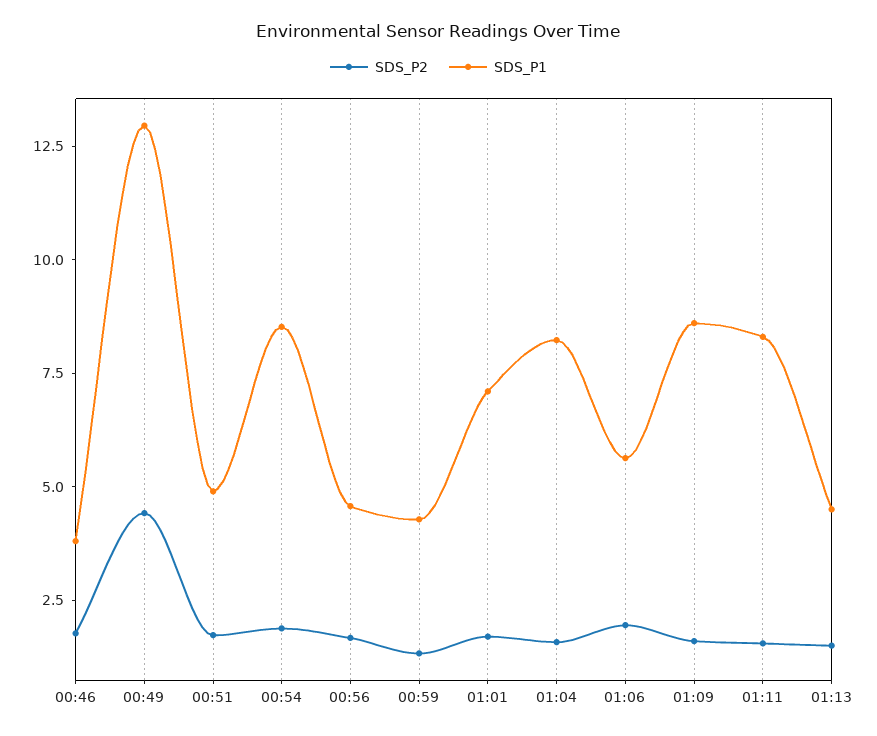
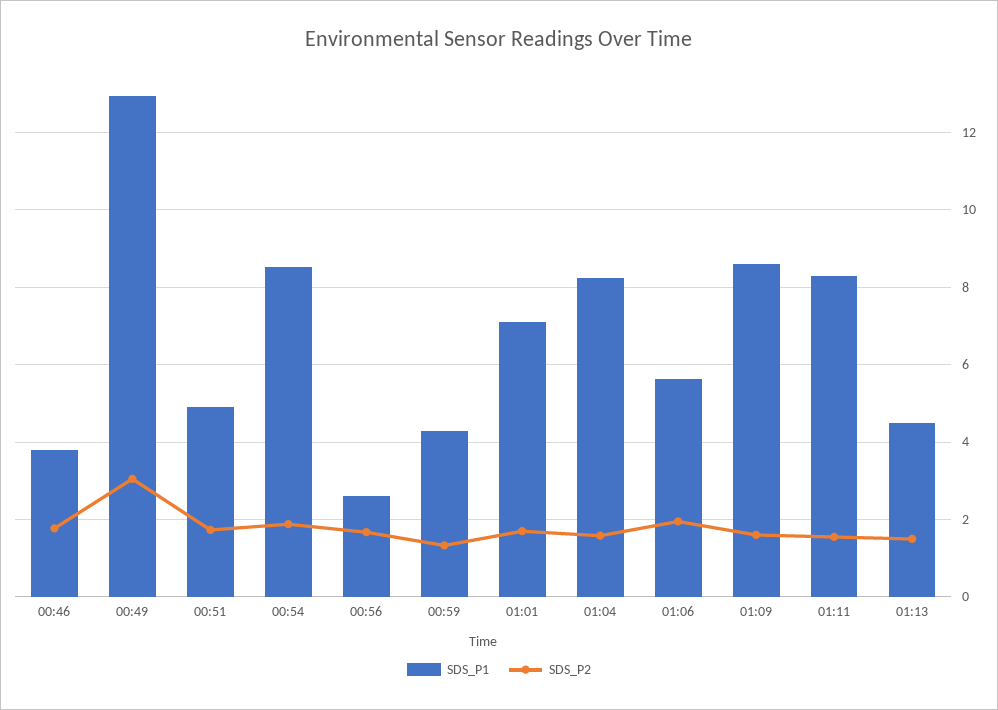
  {
    "SDS_P2": {
      "00:46": 1.8,
-     "00:49": 4.5,
+     "00:49": 3,
      "00:51": 1.8,
      "00:54": 1.8,
      "00:56": 1.6,
      "00:59": 1.4,
      "01:01": 1.8,
      "01:04": 1.6,
      "01:06": 2,
      "01:09": 1.6,
      "01:11": 1.6,
      "01:13": 1.6
    },
    "SDS_P1": {
      "00:46": 3.8,
      "00:49": 13,
      "00:51": 5,
      "00:54": 8.6,
-     "00:56": 4.5,
+     "00:56": 2.6,
      "00:59": 4.2,
      "01:01": 7.2,
      "01:04": 8.2,
      "01:06": 5.6,
      "01:09": 8.6,
      "01:11": 8.4,
      "01:13": 4.6
    }
  }

